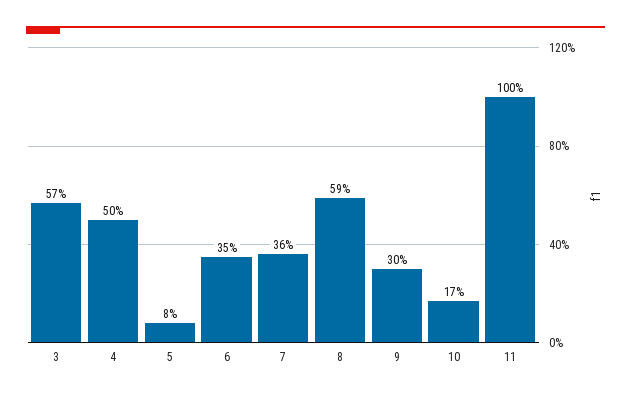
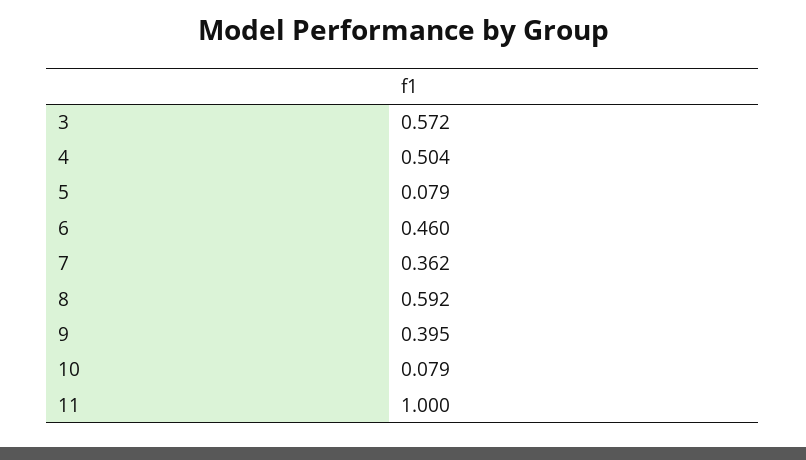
  {
    "3": 0.572,
    "4": 0.504,
    "5": 0.079,
-   "6": 0.35,
+   "6": 0.46,
    "7": 0.362,
    "8": 0.592,
-   "9": 0.3,
+   "9": 0.395,
-   "10": 0.17,
+   "10": 0.079,
    "11": 1
  }

